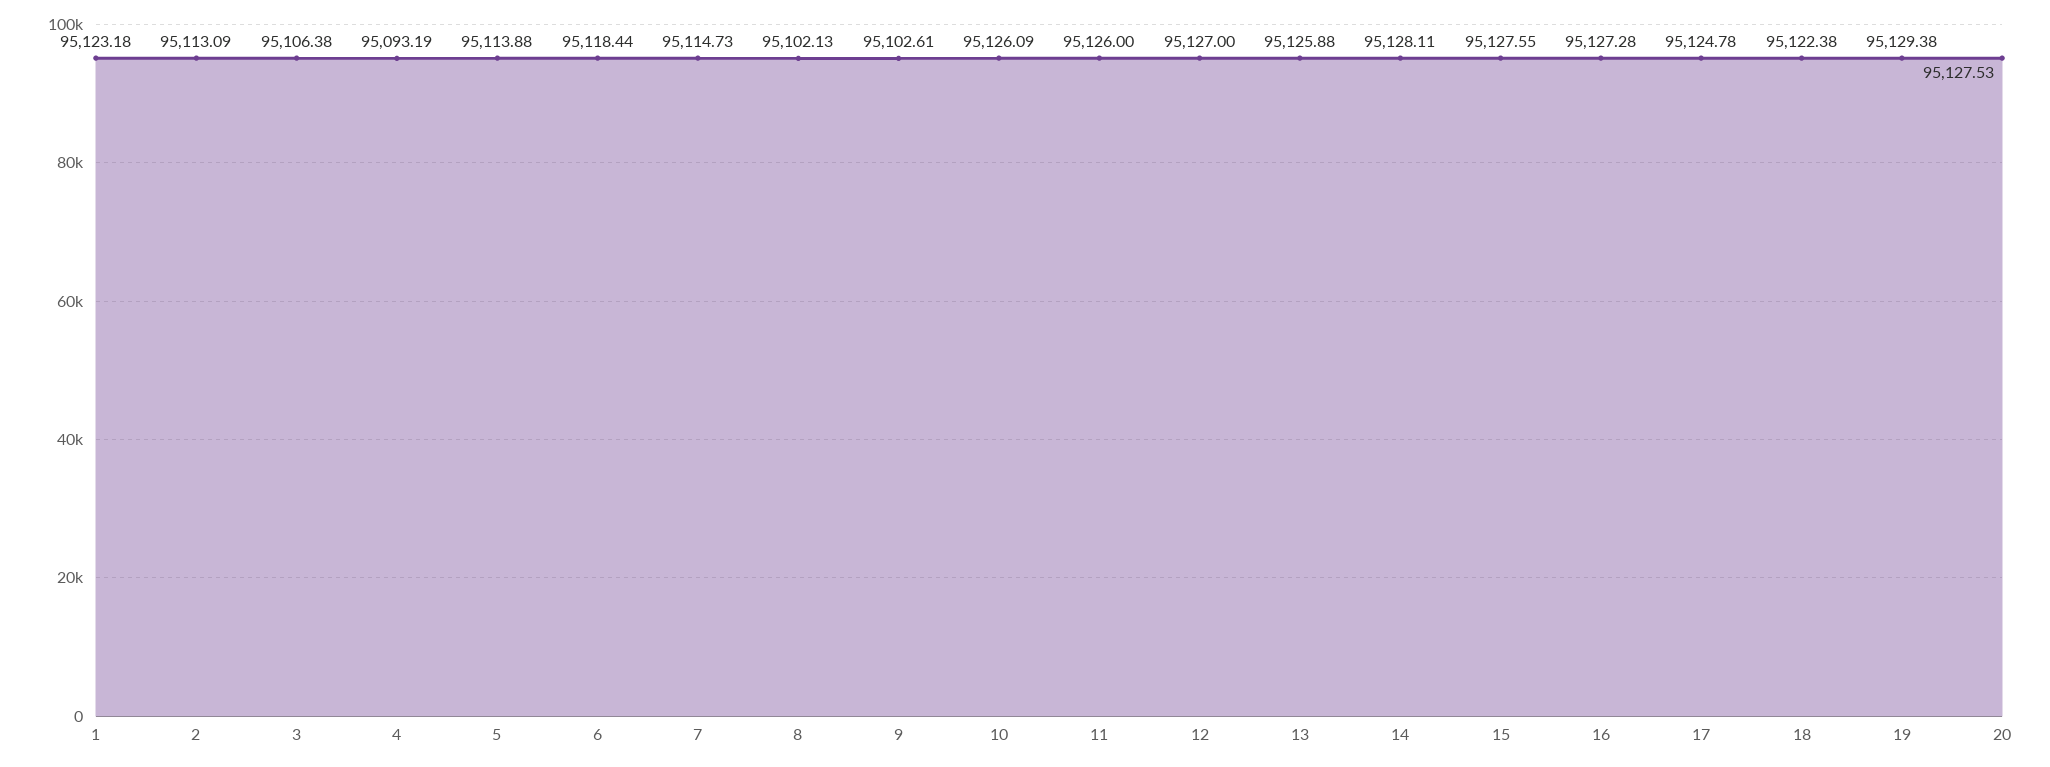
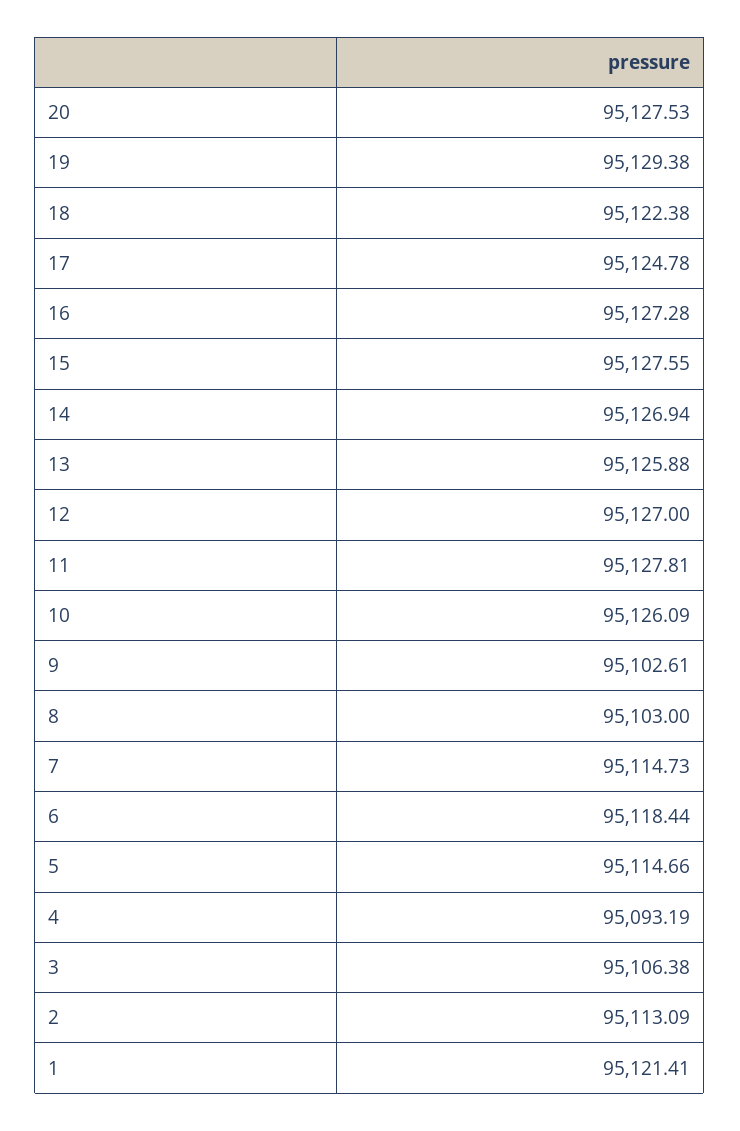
  {
-   "1": 95123.18,
+   "1": 95121.41,
    "2": 95113.09,
    "3": 95106.38,
    "4": 95093.19,
-   "5": 95113.88,
+   "5": 95114.66,
    "6": 95118.44,
    "7": 95114.73,
-   "8": 95102.13,
+   "8": 95103,
    "9": 95102.61,
    "10": 95126.09,
-   "11": 95126,
+   "11": 95127.81,
    "12": 95127,
    "13": 95125.88,
-   "14": 95128.11,
+   "14": 95126.94,
    "15": 95127.55,
    "16": 95127.28,
    "17": 95124.78,
    "18": 95122.38,
    "19": 95129.38,
    "20": 95127.53
  }

